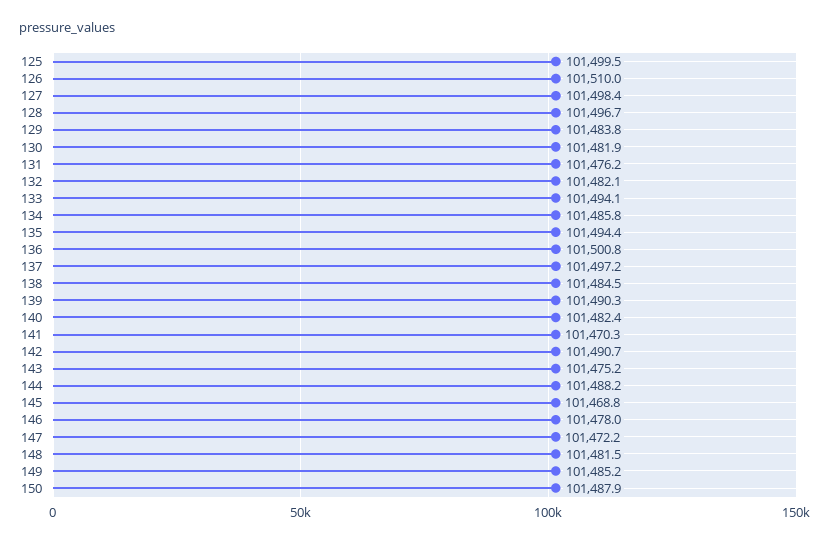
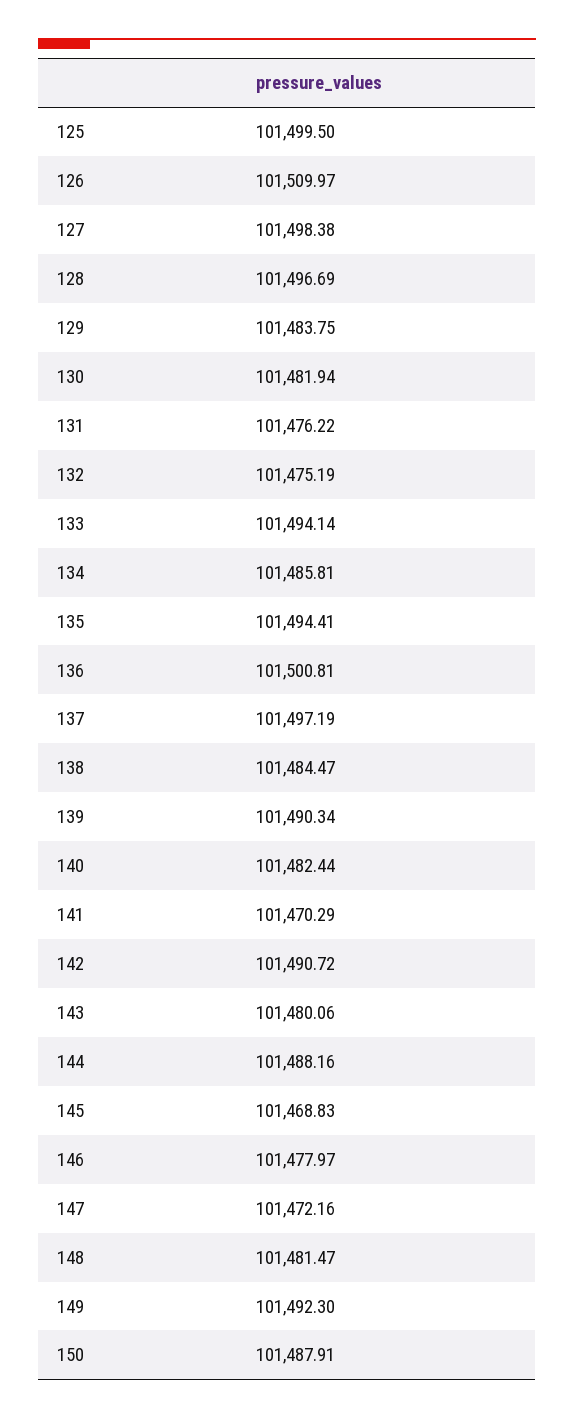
  {
    "125": 101499.5,
    "126": 101509.97,
    "127": 101498.38,
    "128": 101496.69,
    "129": 101483.75,
    "130": 101481.94,
    "131": 101476.22,
-   "132": 101482.1,
+   "132": 101475.19,
    "133": 101494.14,
    "134": 101485.81,
    "135": 101494.41,
    "136": 101500.81,
    "137": 101497.19,
    "138": 101484.47,
    "139": 101490.34,
    "140": 101482.44,
    "141": 101470.29,
    "142": 101490.72,
-   "143": 101475.2,
+   "143": 101480.06,
    "144": 101488.16,
    "145": 101468.83,
    "146": 101477.97,
    "147": 101472.16,
    "148": 101481.47,
-   "149": 101485.2,
+   "149": 101492.3,
    "150": 101487.91
  }

